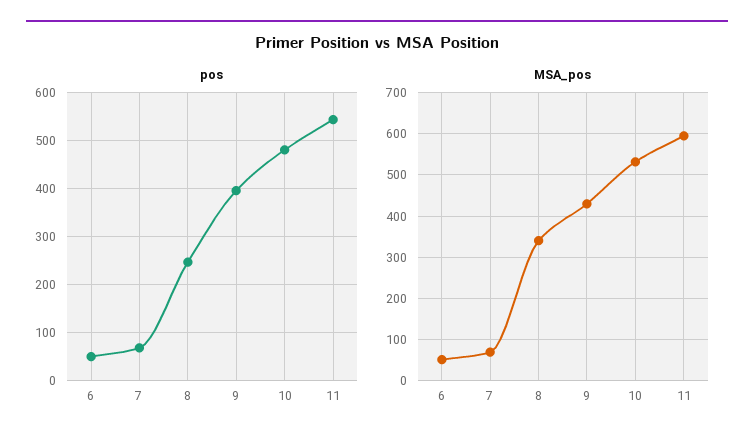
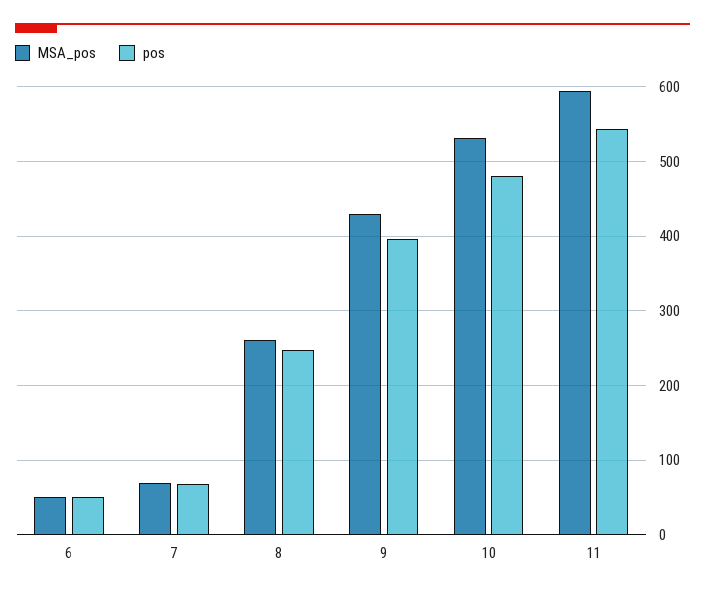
  {
    "pos": {
      "6": 50,
      "7": 70,
      "8": 250,
      "9": 400,
      "10": 480,
      "11": 540
    },
    "MSA_pos": {
      "6": 50,
      "7": 70,
-     "8": 340,
+     "8": 260,
      "9": 430,
      "10": 530,
      "11": 600
    }
  }

